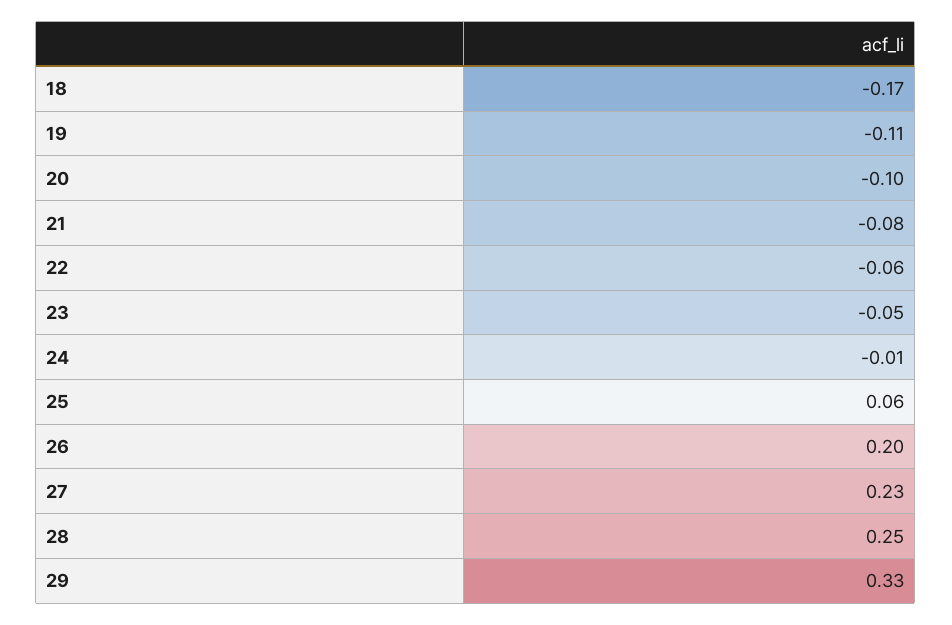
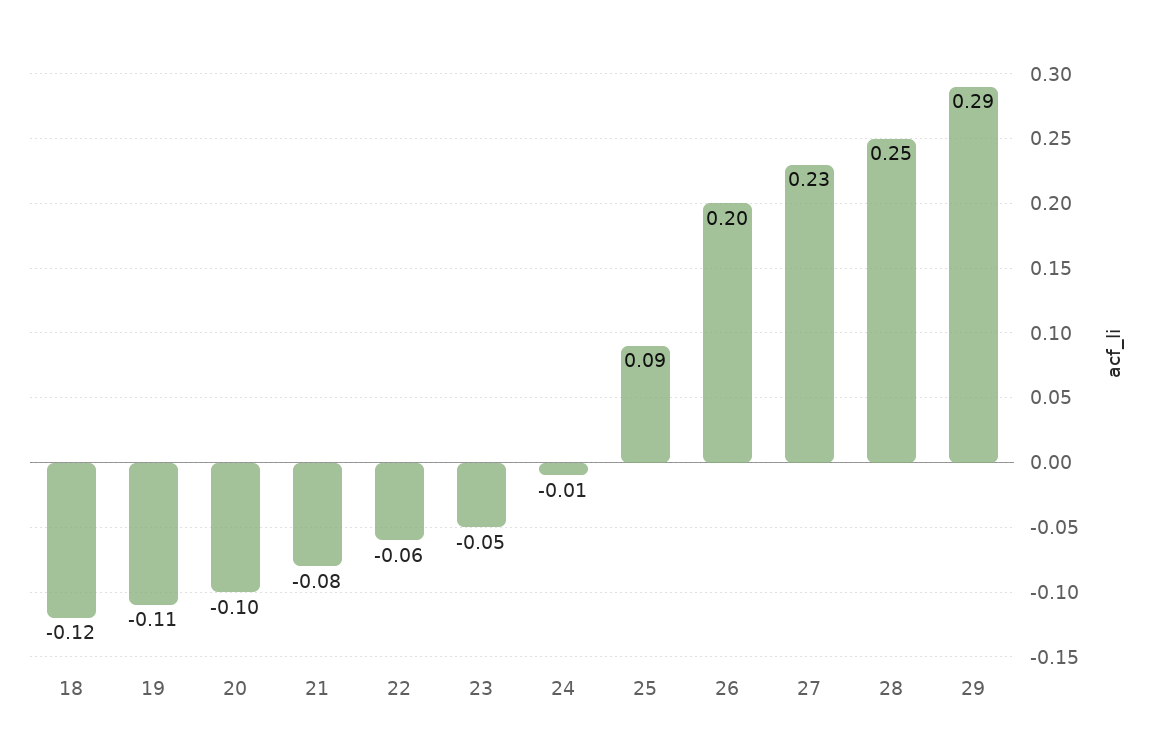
  {
-   "18": -0.17,
+   "18": -0.12,
    "19": -0.11,
    "20": -0.1,
    "21": -0.08,
    "22": -0.06,
    "23": -0.05,
    "24": -0.01,
-   "25": 0.06,
+   "25": 0.09,
    "26": 0.2,
    "27": 0.23,
    "28": 0.25,
-   "29": 0.33
+   "29": 0.29
  }

